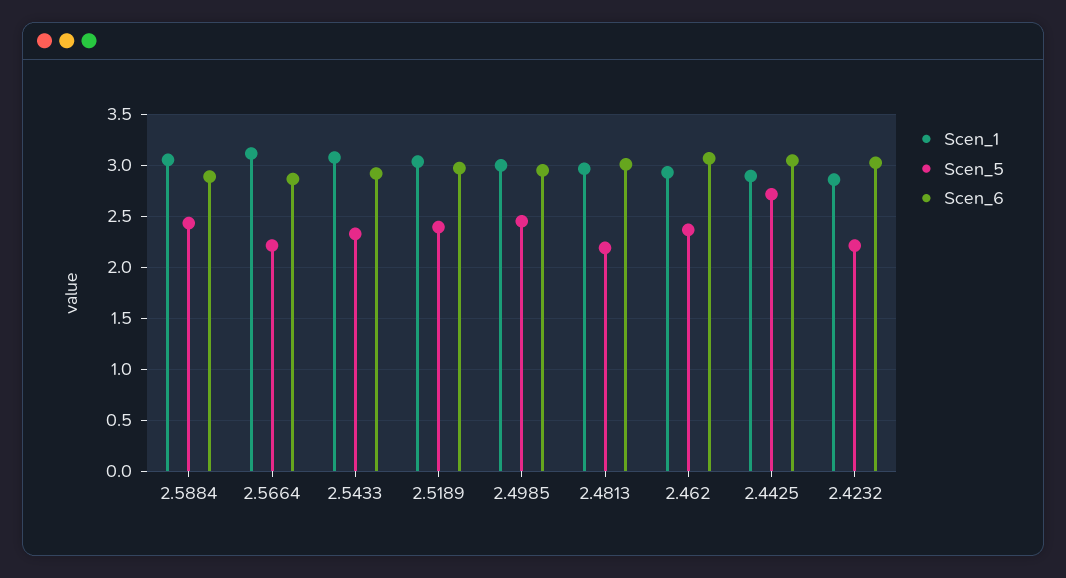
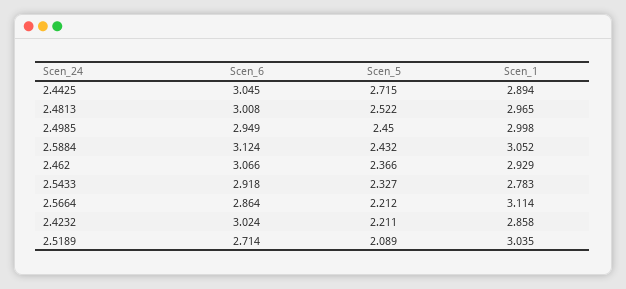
  {
    "Scen_1": {
      "2.5884": 3.052,
      "2.5664": 3.114,
-     "2.5433": 3.1,
+     "2.5433": 2.783,
      "2.5189": 3.035,
      "2.4985": 2.998,
      "2.4813": 2.965,
      "2.462": 2.929,
      "2.4425": 2.894,
      "2.4232": 2.858
    },
    "Scen_5": {
      "2.5884": 2.432,
      "2.5664": 2.212,
      "2.5433": 2.327,
-     "2.5189": 2.4,
+     "2.5189": 2.089,
      "2.4985": 2.45,
-     "2.4813": 2.2,
+     "2.4813": 2.522,
      "2.462": 2.366,
      "2.4425": 2.715,
      "2.4232": 2.211
    },
    "Scen_6": {
-     "2.5884": 2.9,
+     "2.5884": 3.124,
      "2.5664": 2.864,
      "2.5433": 2.918,
-     "2.5189": 3,
+     "2.5189": 2.714,
      "2.4985": 2.949,
      "2.4813": 3.008,
      "2.462": 3.066,
      "2.4425": 3.045,
      "2.4232": 3.024
    }
  }

